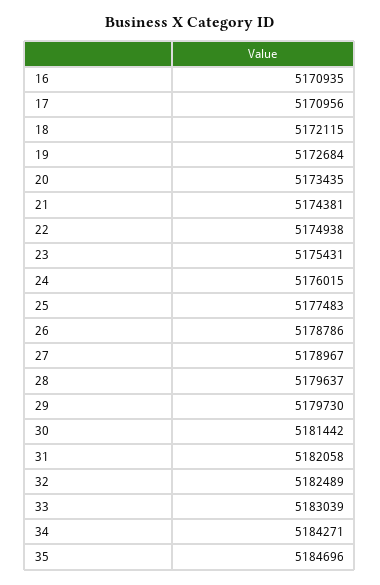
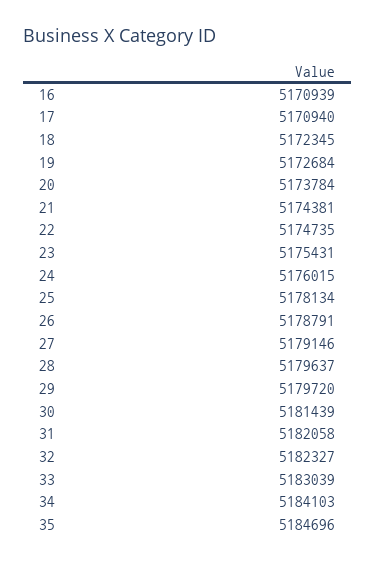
  {
-   "16": 5170935,
+   "16": 5170939,
-   "17": 5170956,
+   "17": 5170940,
-   "18": 5172115,
+   "18": 5172345,
    "19": 5172684,
-   "20": 5173435,
+   "20": 5173784,
    "21": 5174381,
-   "22": 5174938,
+   "22": 5174735,
    "23": 5175431,
    "24": 5176015,
-   "25": 5177483,
+   "25": 5178134,
-   "26": 5178786,
+   "26": 5178791,
-   "27": 5178967,
+   "27": 5179146,
    "28": 5179637,
-   "29": 5179730,
+   "29": 5179720,
-   "30": 5181442,
+   "30": 5181439,
    "31": 5182058,
-   "32": 5182489,
+   "32": 5182327,
    "33": 5183039,
-   "34": 5184271,
+   "34": 5184103,
    "35": 5184696
  }

